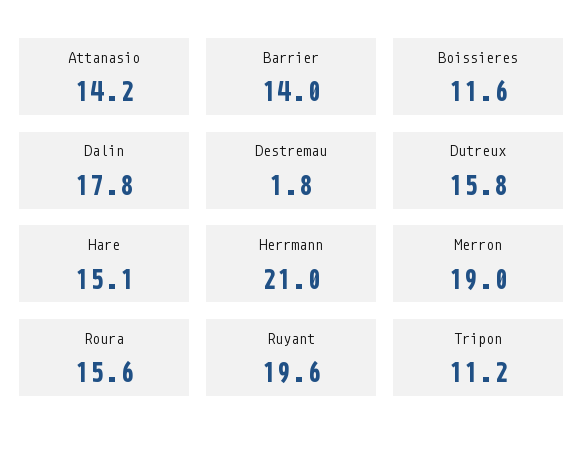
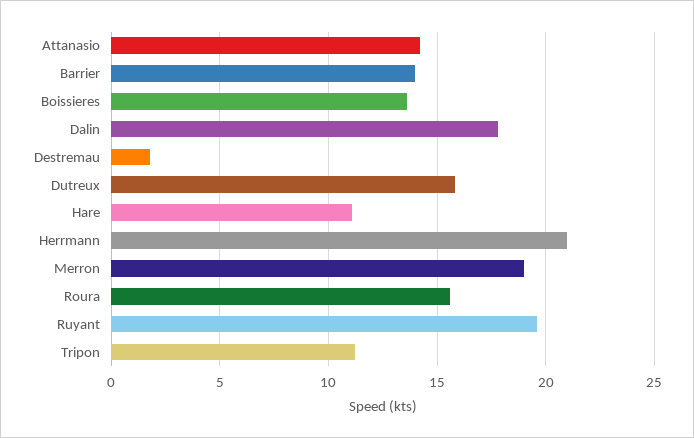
  {
    "Attanasio": 14.2,
    "Barrier": 14,
-   "Boissieres": 11.6,
+   "Boissieres": 13.5,
    "Dalin": 17.8,
    "Destremau": 1.8,
    "Dutreux": 15.8,
-   "Hare": 15.1,
+   "Hare": 11,
    "Herrmann": 21,
    "Merron": 19,
    "Roura": 15.6,
    "Ruyant": 19.6,
    "Tripon": 11.2
  }

